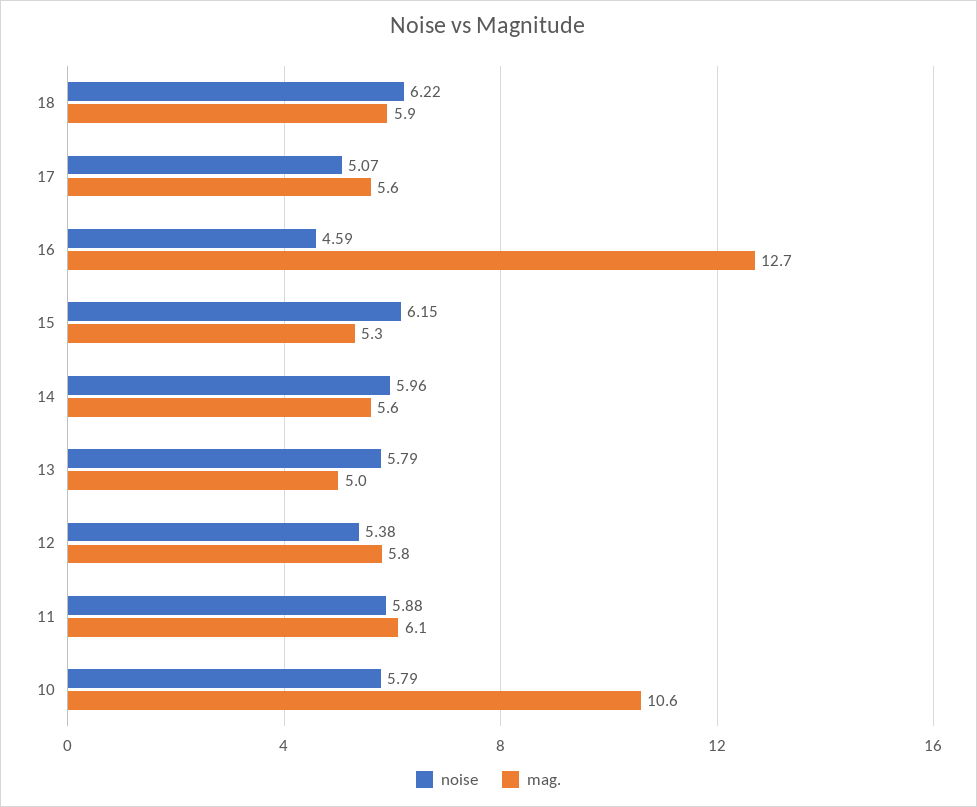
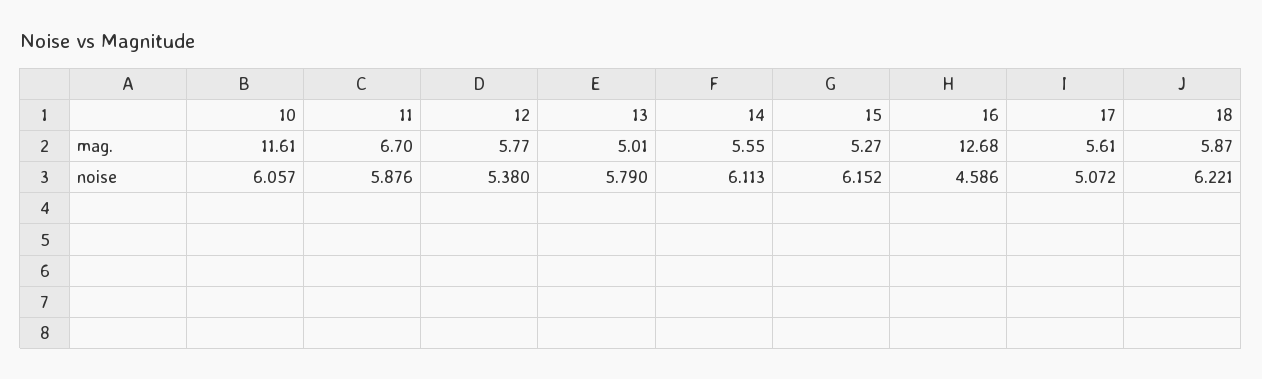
  {
    "noise": {
      "18": 6.221,
      "17": 5.072,
      "16": 4.586,
      "15": 6.152,
-     "14": 5.96,
+     "14": 6.113,
      "13": 5.79,
      "12": 5.38,
      "11": 5.876,
-     "10": 5.79
+     "10": 6.057
    },
    "mag.": {
      "18": 5.87,
      "17": 5.61,
      "16": 12.68,
      "15": 5.27,
      "14": 5.55,
      "13": 5.01,
      "12": 5.77,
-     "11": 6.1,
+     "11": 6.7,
-     "10": 10.6
+     "10": 11.61
    }
  }

